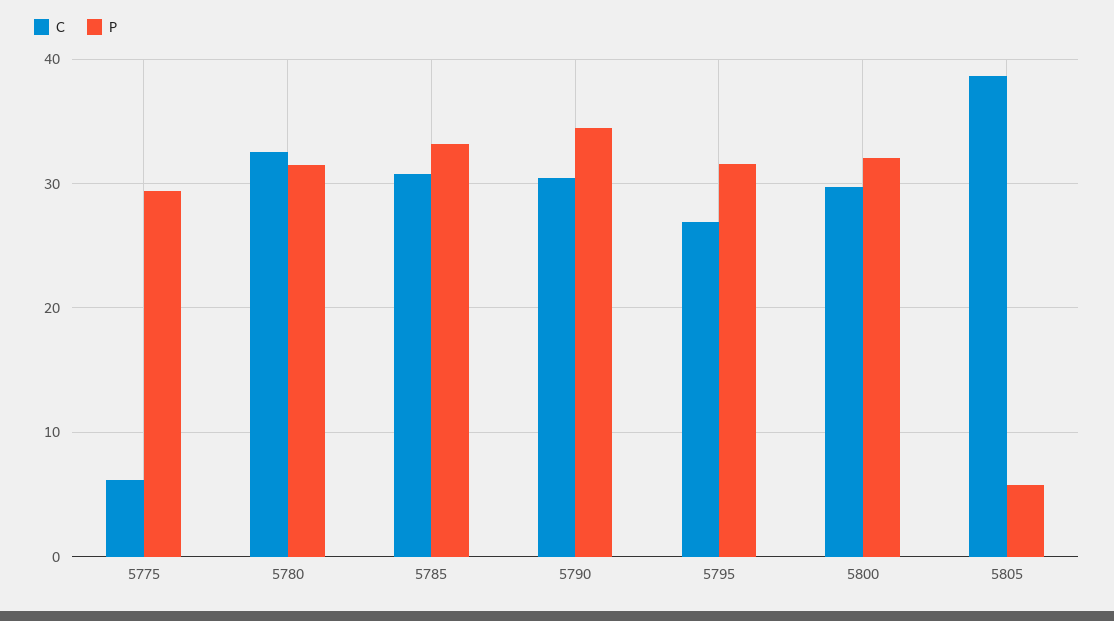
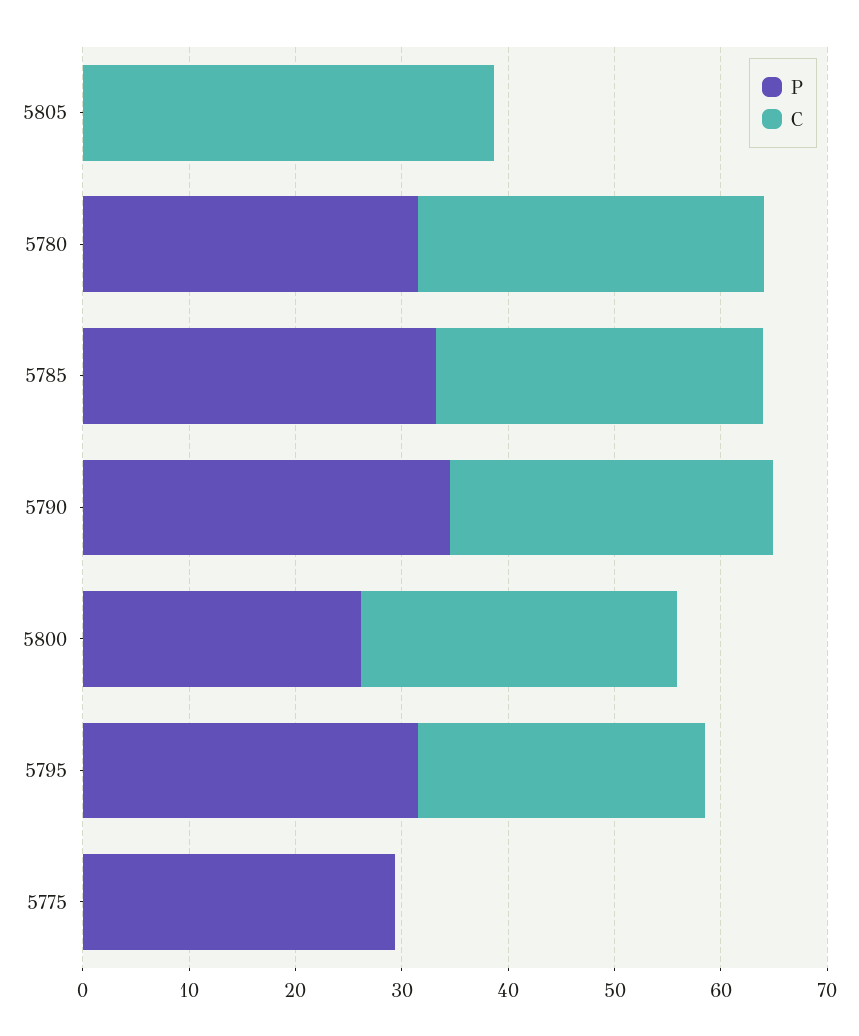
  {
    "C": {
-     "5775": 6,
+     "5775": 0,
      "5780": 33,
      "5785": 31,
      "5790": 30,
      "5795": 27,
      "5800": 30,
      "5805": 39
    },
    "P": {
      "5775": 29,
      "5780": 32,
      "5785": 33,
      "5790": 35,
      "5795": 32,
-     "5800": 32,
+     "5800": 26,
-     "5805": 6
+     "5805": 0
    }
  }

